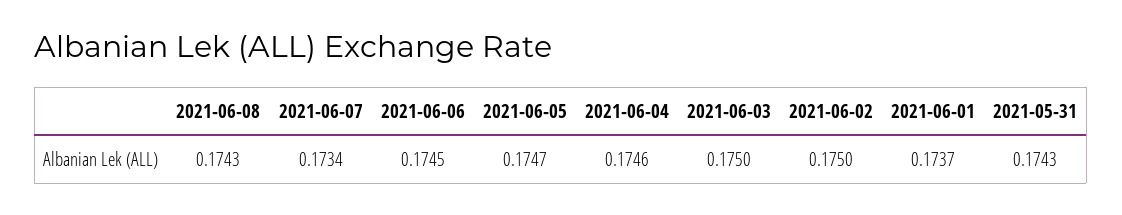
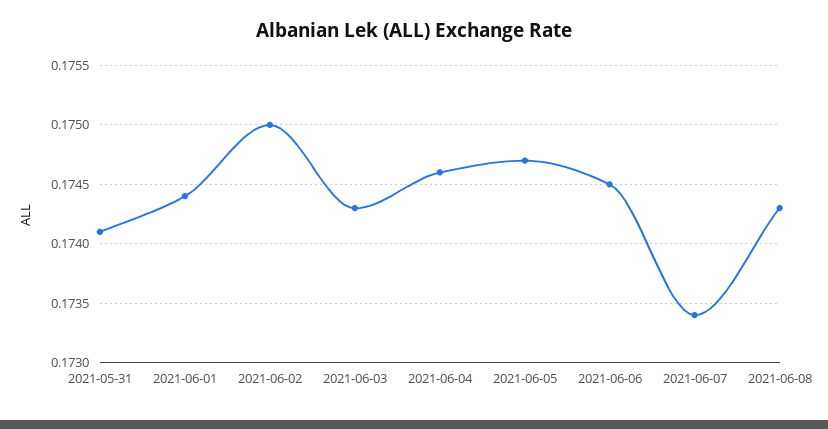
  {
    "2021-06-08": 0.1743,
    "2021-06-07": 0.1734,
    "2021-06-06": 0.1745,
    "2021-06-05": 0.1747,
    "2021-06-04": 0.1746,
-   "2021-06-03": 0.175,
+   "2021-06-03": 0.1743,
    "2021-06-02": 0.175,
-   "2021-06-01": 0.1737,
+   "2021-06-01": 0.1744,
-   "2021-05-31": 0.1743
+   "2021-05-31": 0.1741
  }

